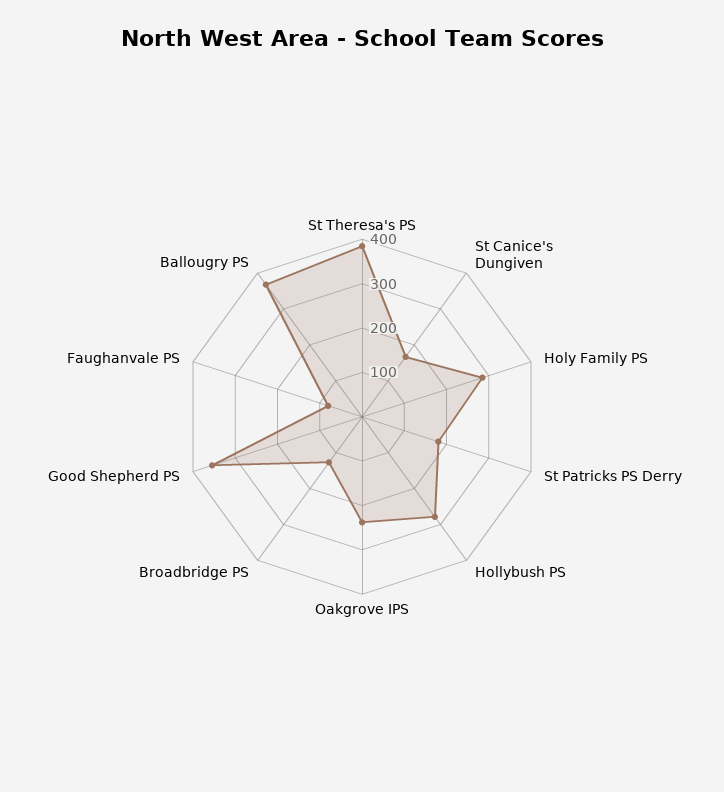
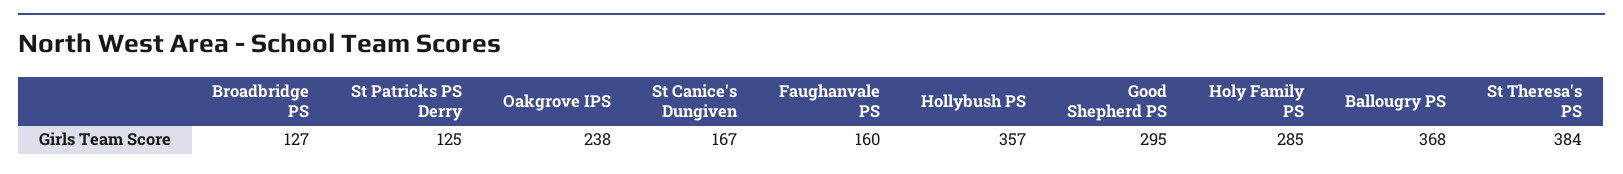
  {
    "St Theresa's PS": 384,
    "St Canice's Dungiven": 167,
    "Holy Family PS": 285,
-   "St Patricks PS Derry": 180,
+   "St Patricks PS Derry": 125,
-   "Hollybush PS": 280,
+   "Hollybush PS": 357,
    "Oakgrove IPS": 238,
    "Broadbridge PS": 127,
-   "Good Shepherd PS": 360,
+   "Good Shepherd PS": 295,
-   "Faughanvale PS": 80,
+   "Faughanvale PS": 160,
    "Ballougry PS": 368
  }

